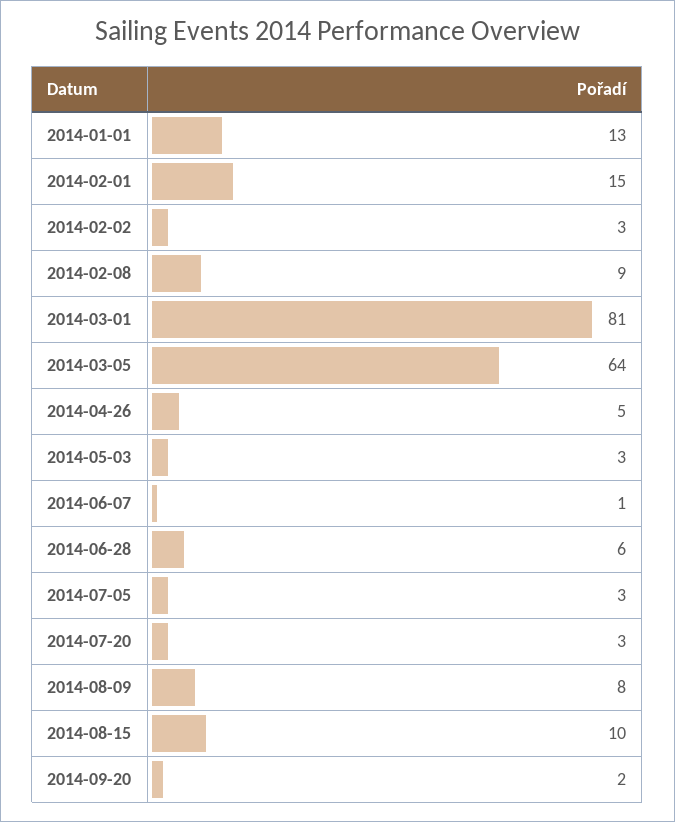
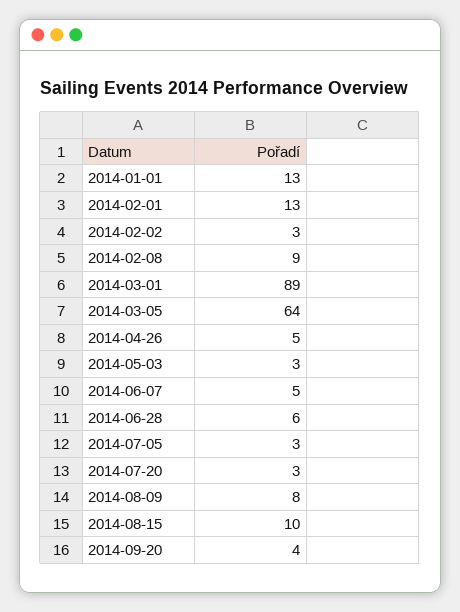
  {
    "2014-01-01": 13,
-   "2014-02-01": 15,
+   "2014-02-01": 13,
    "2014-02-02": 3,
    "2014-02-08": 9,
-   "2014-03-01": 81,
+   "2014-03-01": 89,
    "2014-03-05": 64,
    "2014-04-26": 5,
    "2014-05-03": 3,
-   "2014-06-07": 1,
+   "2014-06-07": 5,
    "2014-06-28": 6,
    "2014-07-05": 3,
    "2014-07-20": 3,
    "2014-08-09": 8,
    "2014-08-15": 10,
-   "2014-09-20": 2
+   "2014-09-20": 4
  }

